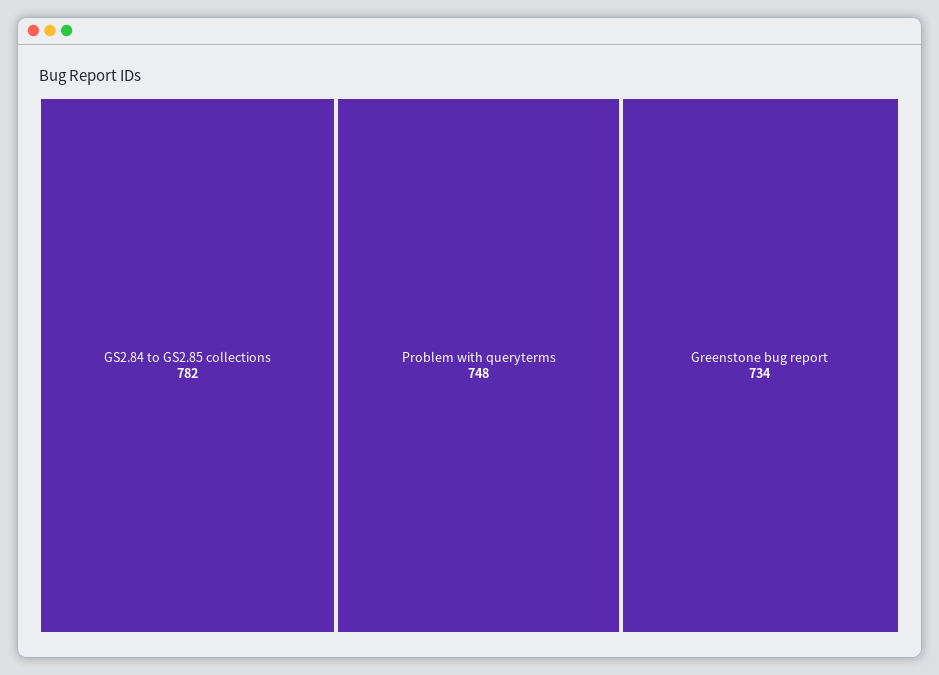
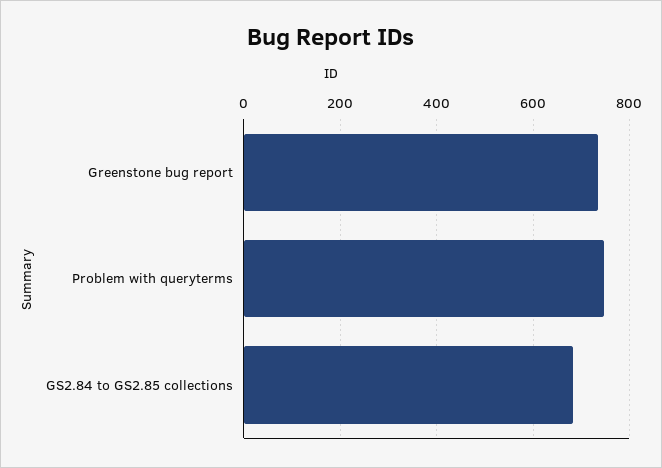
  {
-   "GS2.84 to GS2.85 collections": 782,
+   "GS2.84 to GS2.85 collections": 680,
    "Problem with queryterms": 748,
    "Greenstone bug report": 734
  }

